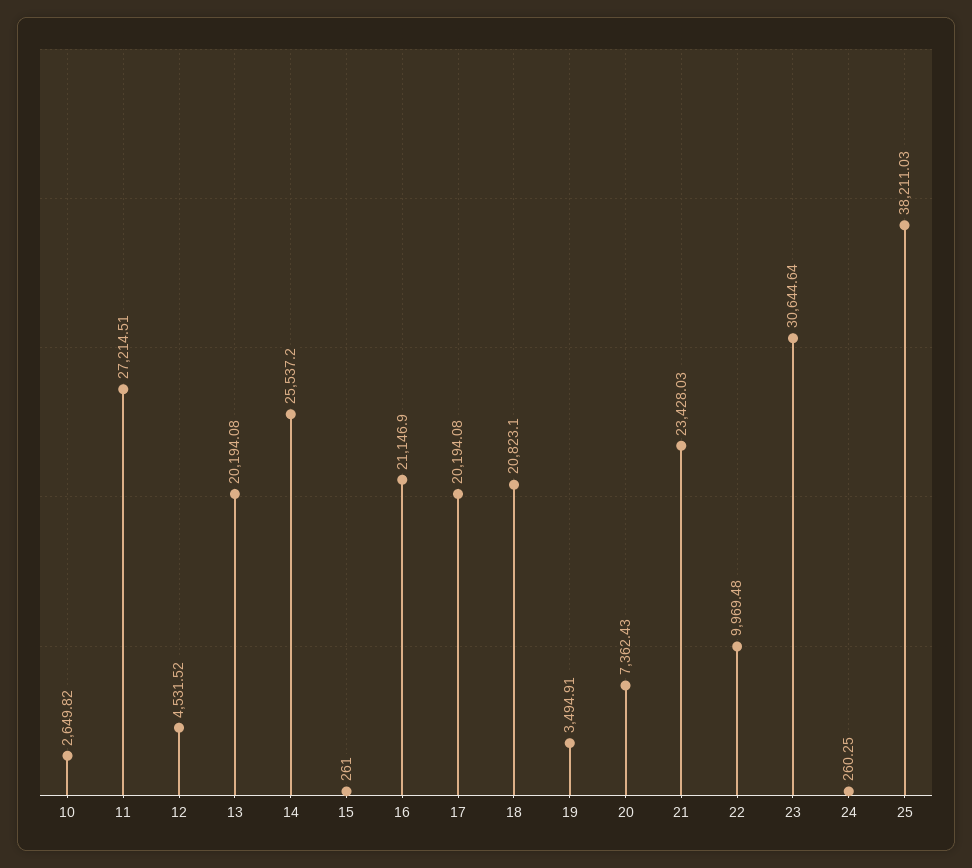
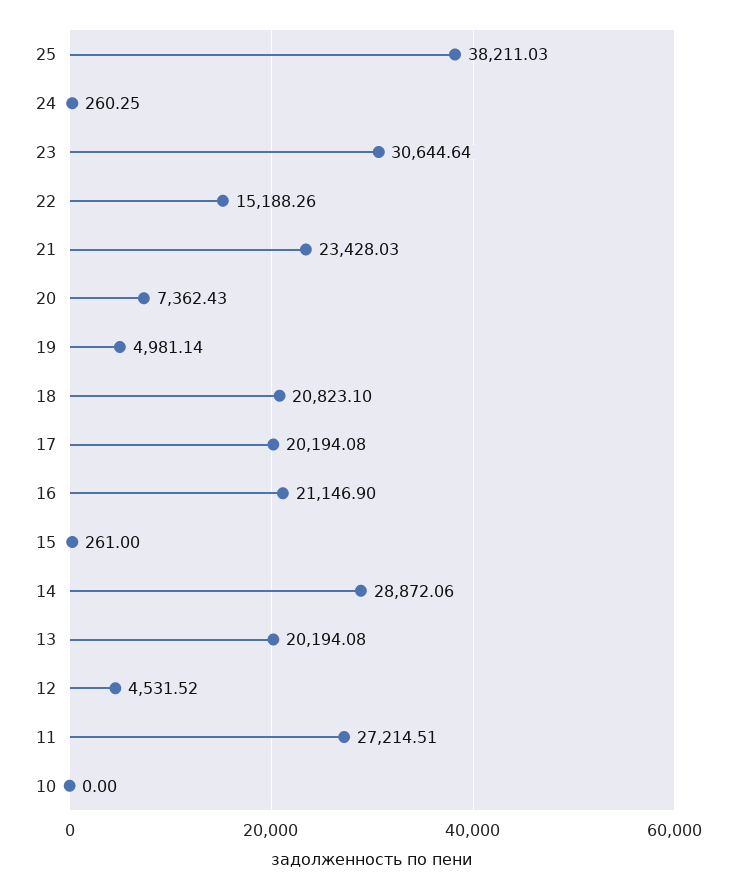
  {
-   "10": 2649.82,
+   "10": 0,
    "11": 27214.51,
    "12": 4531.52,
    "13": 20194.08,
-   "14": 25537.2,
+   "14": 28872.06,
    "15": 261,
    "16": 21146.9,
    "17": 20194.08,
    "18": 20823.1,
-   "19": 3494.91,
+   "19": 4981.14,
    "20": 7362.43,
    "21": 23428.03,
-   "22": 9969.48,
+   "22": 15188.26,
    "23": 30644.64,
    "24": 260.25,
    "25": 38211.03
  }

